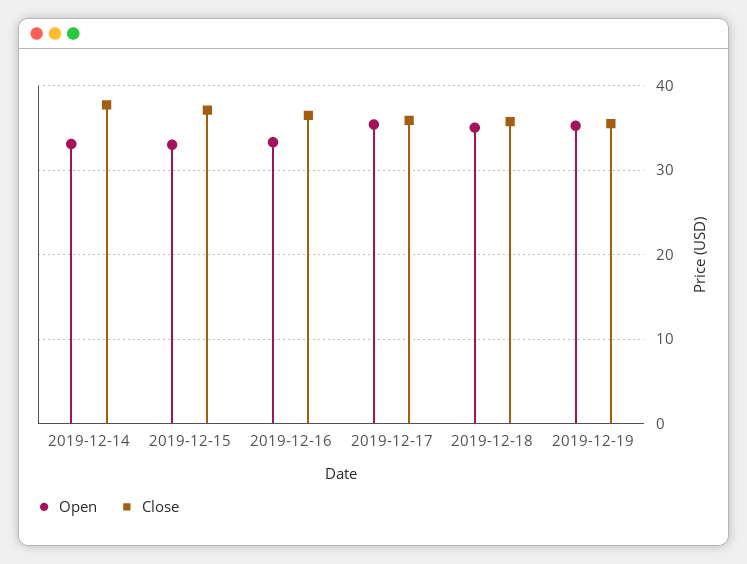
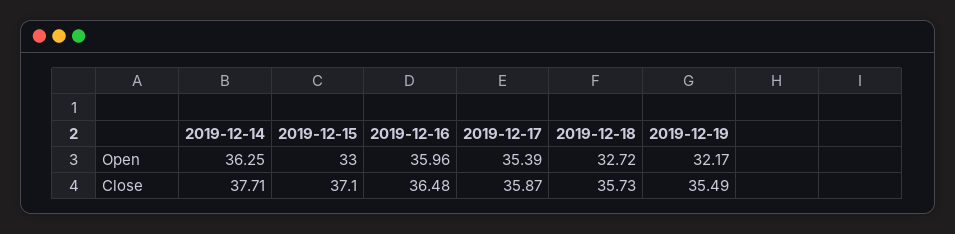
  {
    "Open": {
-     "2019-12-14": 33,
+     "2019-12-14": 36.25,
      "2019-12-15": 33,
-     "2019-12-16": 33,
+     "2019-12-16": 35.96,
      "2019-12-17": 35.39,
-     "2019-12-18": 35,
+     "2019-12-18": 32.72,
-     "2019-12-19": 35
+     "2019-12-19": 32.17
    },
    "Close": {
      "2019-12-14": 37.71,
      "2019-12-15": 37.1,
      "2019-12-16": 36.48,
      "2019-12-17": 35.87,
      "2019-12-18": 35.73,
      "2019-12-19": 35.49
    }
  }

